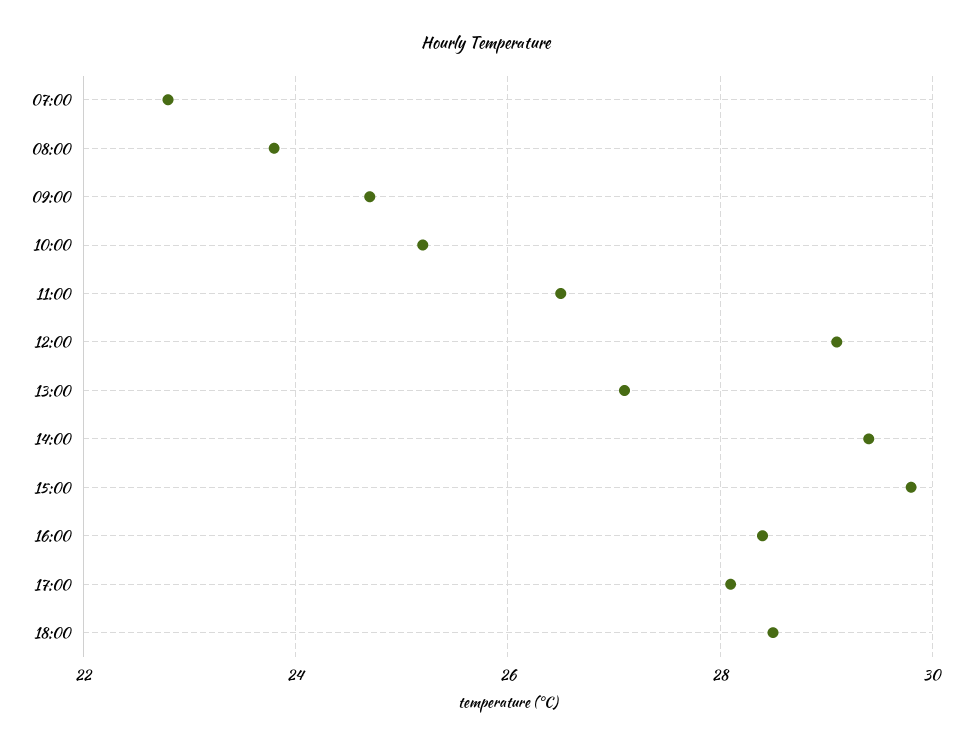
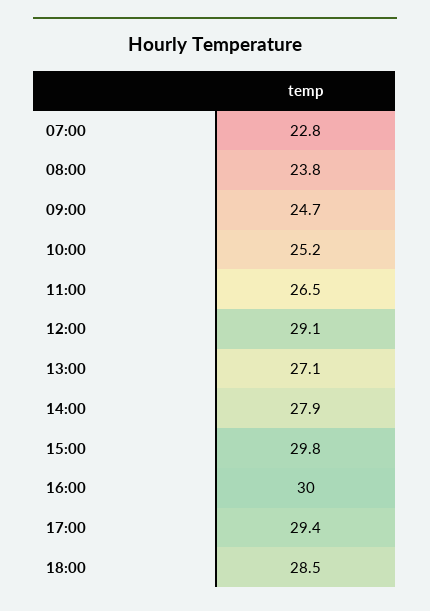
  {
    "07:00": 22.8,
    "08:00": 23.8,
    "09:00": 24.7,
    "10:00": 25.2,
    "11:00": 26.5,
    "12:00": 29.1,
    "13:00": 27.1,
-   "14:00": 29.5,
+   "14:00": 27.9,
    "15:00": 29.8,
-   "16:00": 28.5,
+   "16:00": 30,
-   "17:00": 28,
+   "17:00": 29.4,
    "18:00": 28.5
  }

